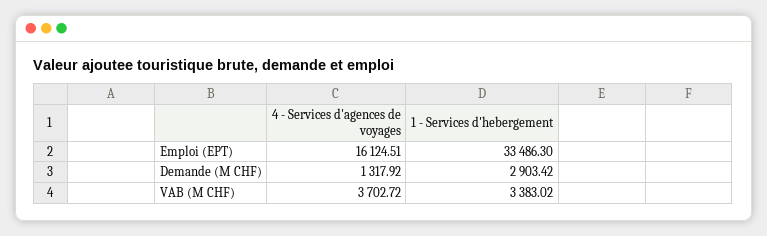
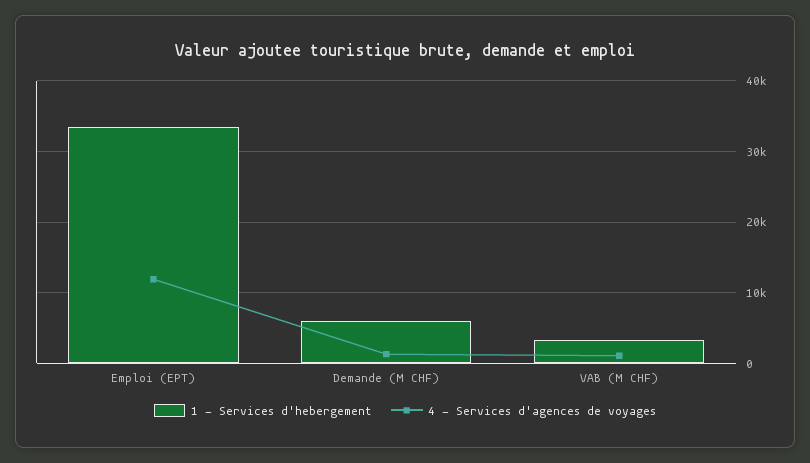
  {
    "4 - Services d'agences de voyages": {
-     "Emploi (EPT)": 16124.51,
+     "Emploi (EPT)": 12000,
      "Demande (M CHF)": 1317.92,
-     "VAB (M CHF)": 3702.72
+     "VAB (M CHF)": 1000
    },
    "1 - Services d'hebergement": {
      "Emploi (EPT)": 33486.3,
-     "Demande (M CHF)": 2903.42,
+     "Demande (M CHF)": 6000,
      "VAB (M CHF)": 3383.02
    }
  }

